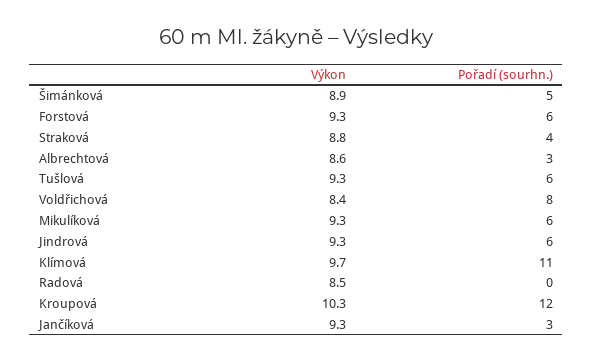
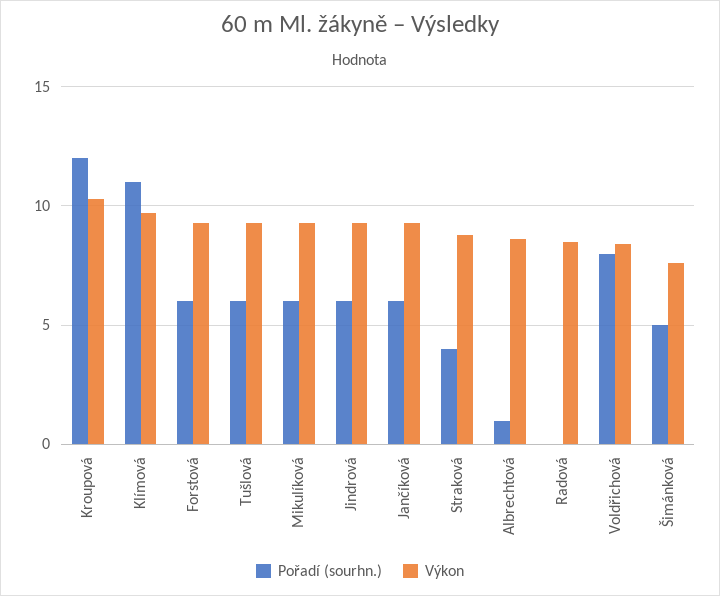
  {
    "Výkon": {
-     "Šimánková": 8.9,
+     "Šimánková": 7.5,
      "Forstová": 9.3,
      "Straková": 8.8,
      "Albrechtová": 8.6,
      "Tušlová": 9.3,
      "Voldřichová": 8.4,
      "Mikulíková": 9.3,
      "Jindrová": 9.3,
      "Klímová": 9.7,
      "Radová": 8.5,
      "Kroupová": 10.3,
      "Jančíková": 9.3
    },
    "Pořadí (sourhn.)": {
      "Šimánková": 5,
      "Forstová": 6,
      "Straková": 4,
-     "Albrechtová": 3,
+     "Albrechtová": 1,
      "Tušlová": 6,
      "Voldřichová": 8,
      "Mikulíková": 6,
      "Jindrová": 6,
      "Klímová": 11,
      "Radová": 0,
      "Kroupová": 12,
-     "Jančíková": 3
+     "Jančíková": 6
    }
  }

